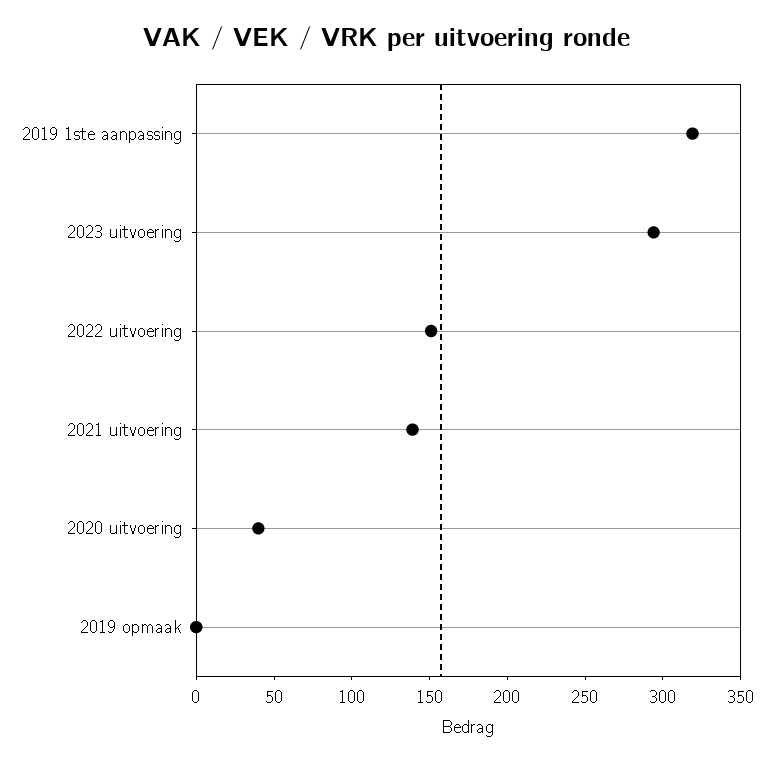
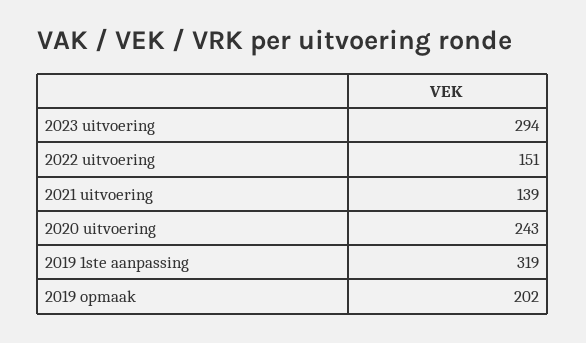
  {
    "2019 1ste aanpassing": 319,
    "2023 uitvoering": 294,
    "2022 uitvoering": 151,
    "2021 uitvoering": 139,
-   "2020 uitvoering": 40,
+   "2020 uitvoering": 243,
-   "2019 opmaak": 0
+   "2019 opmaak": 202
  }

